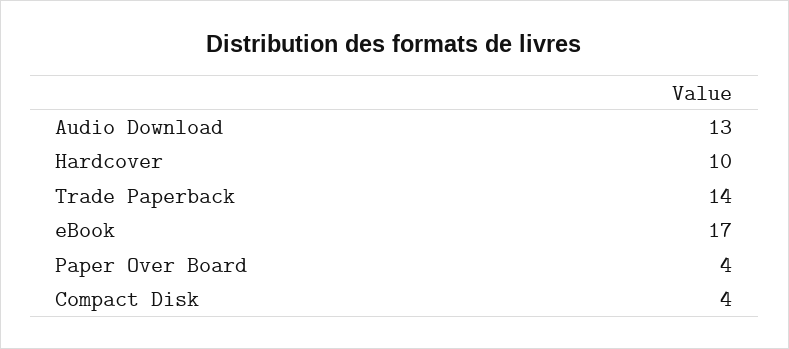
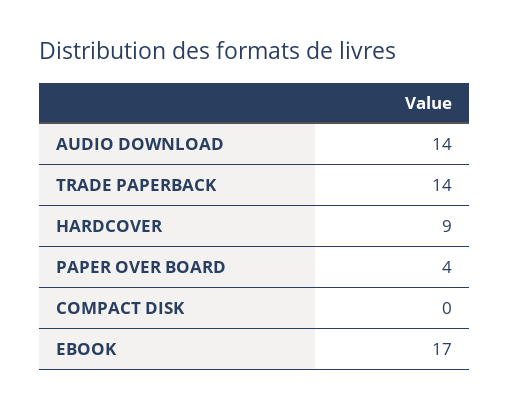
  {
-   "Audio Download": 13,
+   "Audio Download": 14,
-   "Hardcover": 10,
+   "Hardcover": 9,
    "Trade Paperback": 14,
    "eBook": 17,
    "Paper Over Board": 4,
-   "Compact Disk": 4
+   "Compact Disk": 0
  }

